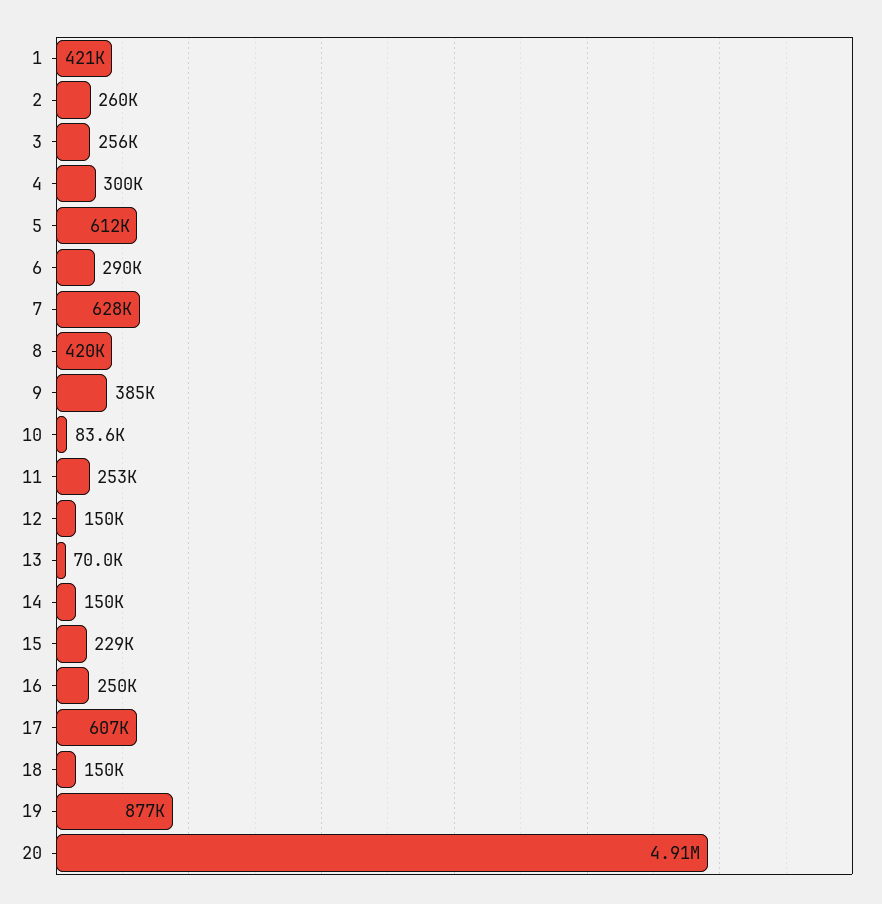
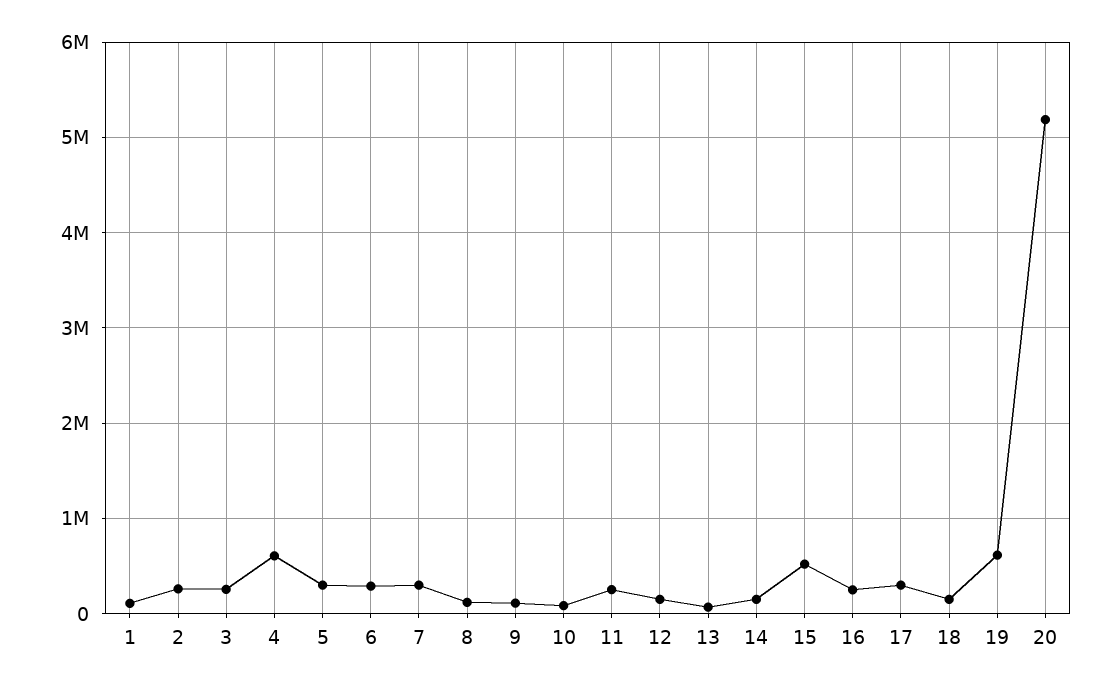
  {
-   "1": 421000,
+   "1": 100000,
    "2": 260000,
    "3": 256000,
-   "4": 300000,
+   "4": 600000,
-   "5": 612000,
+   "5": 300000,
    "6": 290000,
-   "7": 628000,
+   "7": 300000,
-   "8": 420000,
+   "8": 100000,
-   "9": 385000,
+   "9": 100000,
    "10": 83600,
    "11": 253000,
    "12": 150000,
    "13": 70000,
    "14": 150000,
-   "15": 229000,
+   "15": 500000,
    "16": 250000,
-   "17": 607000,
+   "17": 300000,
    "18": 150000,
-   "19": 877000,
+   "19": 600000,
-   "20": 4910000
+   "20": 5200000
  }

